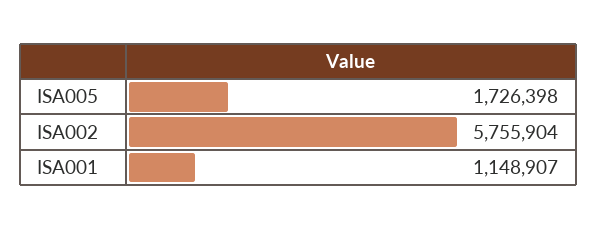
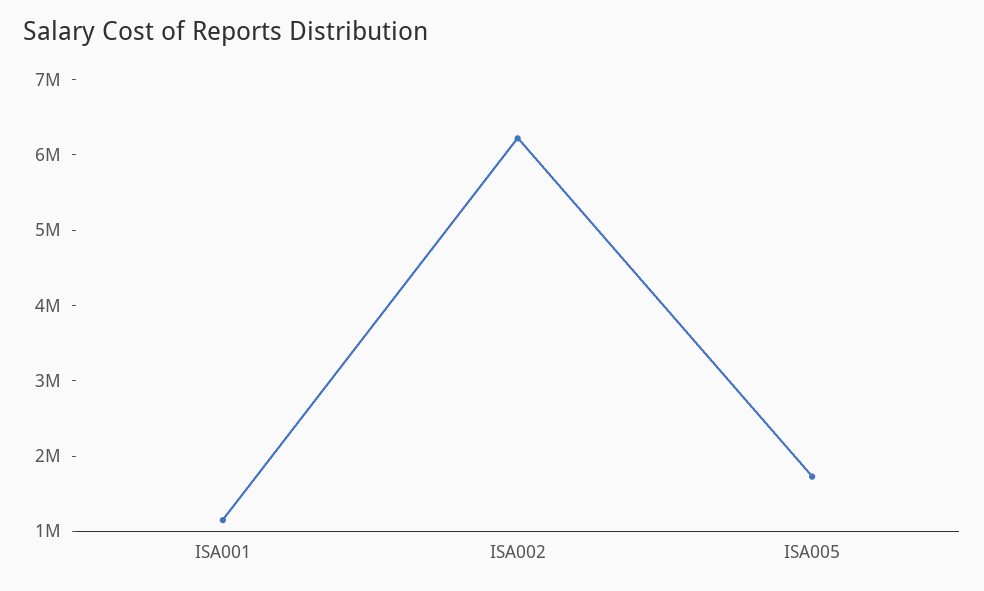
  {
    "ISA005": 1726398,
-   "ISA002": 5755904,
+   "ISA002": 6200000,
    "ISA001": 1148907
  }

